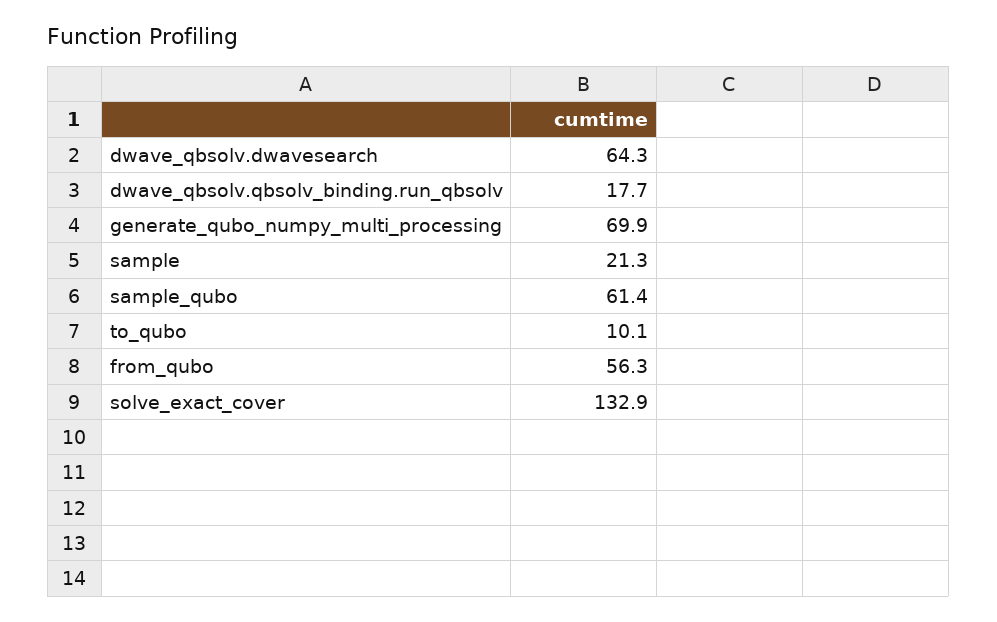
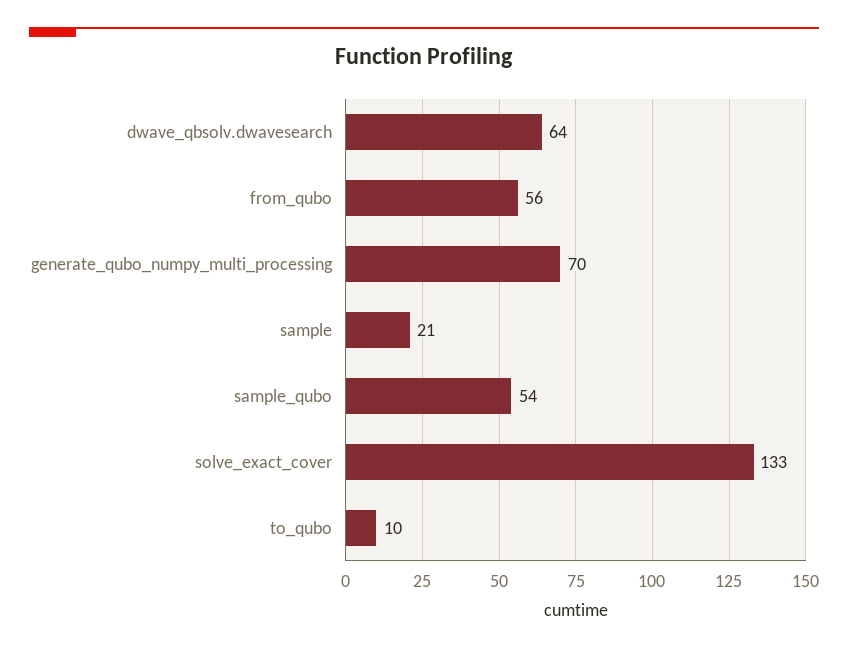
  {
    "dwave_qbsolv.dwavesearch": 64.3,
-   "dwave_qbsolv.qbsolv_binding.run_qbsolv": 17.7,
    "generate_qubo_numpy_multi_processing": 69.9,
    "sample": 21.3,
-   "sample_qubo": 61.4,
+   "sample_qubo": 54,
    "to_qubo": 10.1,
    "from_qubo": 56.3,
    "solve_exact_cover": 132.9
  }

